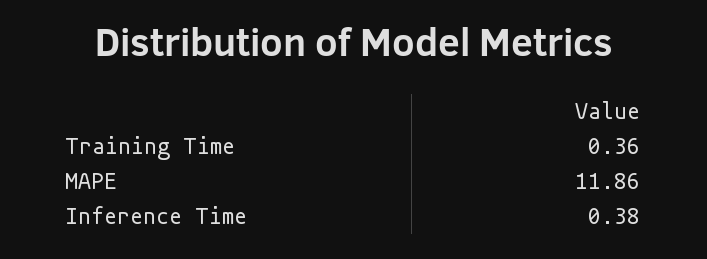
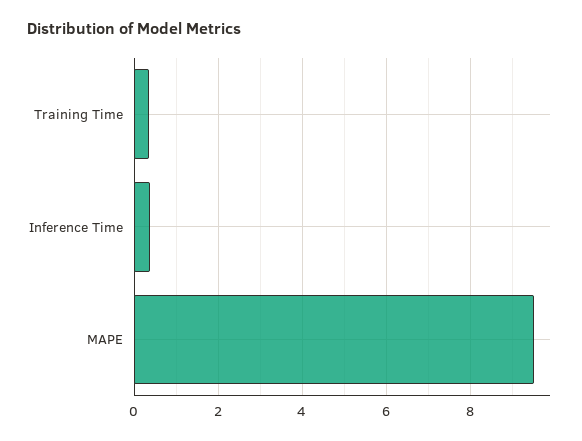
  {
    "Training Time": 0.36,
-   "MAPE": 11.86,
+   "MAPE": 9.6,
    "Inference Time": 0.38
  }

